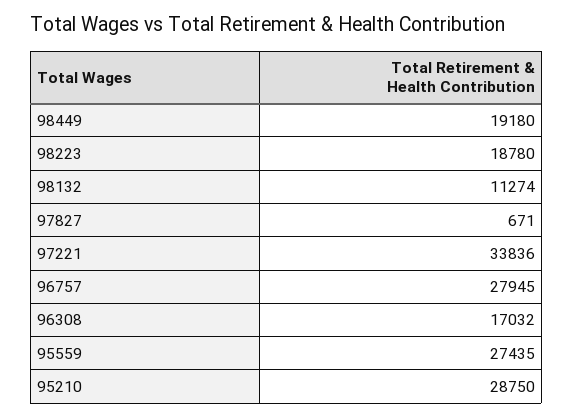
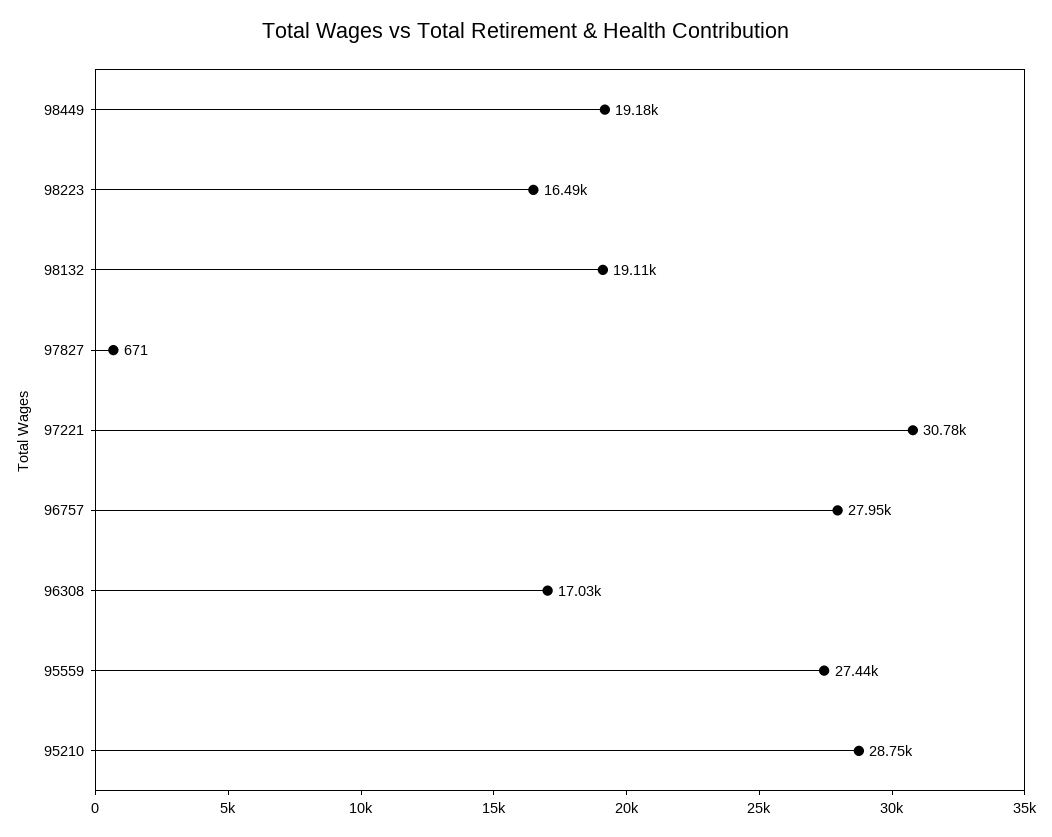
  {
    "98449": 19180,
-   "98223": 18780,
+   "98223": 16490,
-   "98132": 11274,
+   "98132": 19110,
    "97827": 671,
-   "97221": 33836,
+   "97221": 30780,
    "96757": 27945,
    "96308": 17032,
    "95559": 27435,
    "95210": 28750
  }

